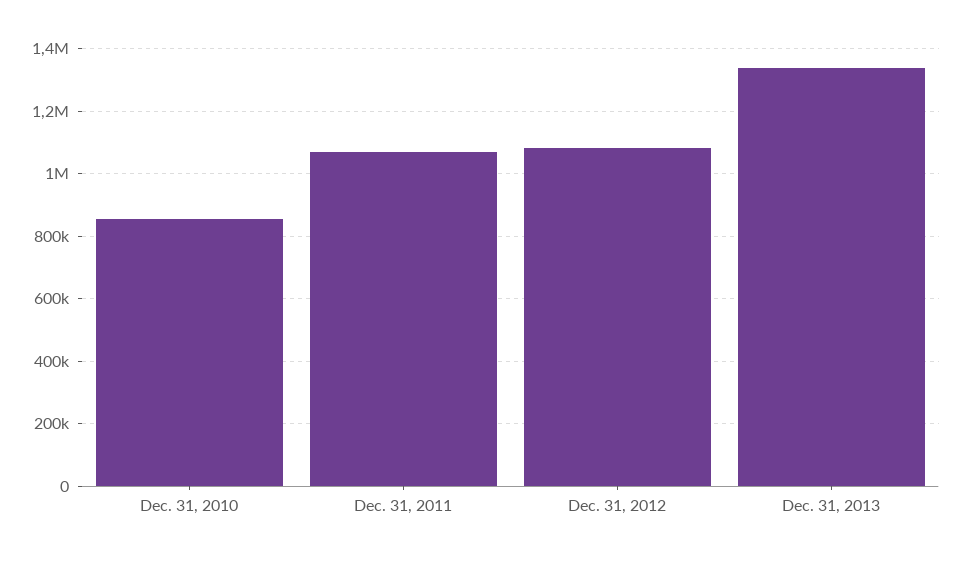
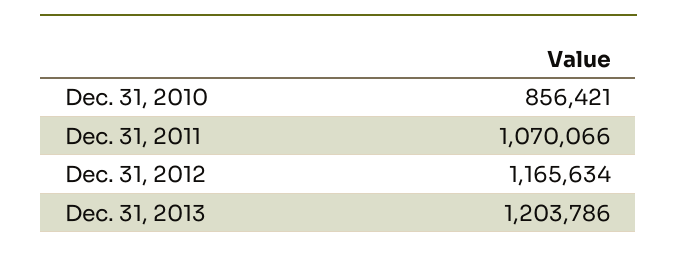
  {
    "Dec. 31, 2010": 856421,
    "Dec. 31, 2011": 1070066,
-   "Dec. 31, 2012": 1080000,
+   "Dec. 31, 2012": 1165634,
-   "Dec. 31, 2013": 1340000
+   "Dec. 31, 2013": 1203786
  }

